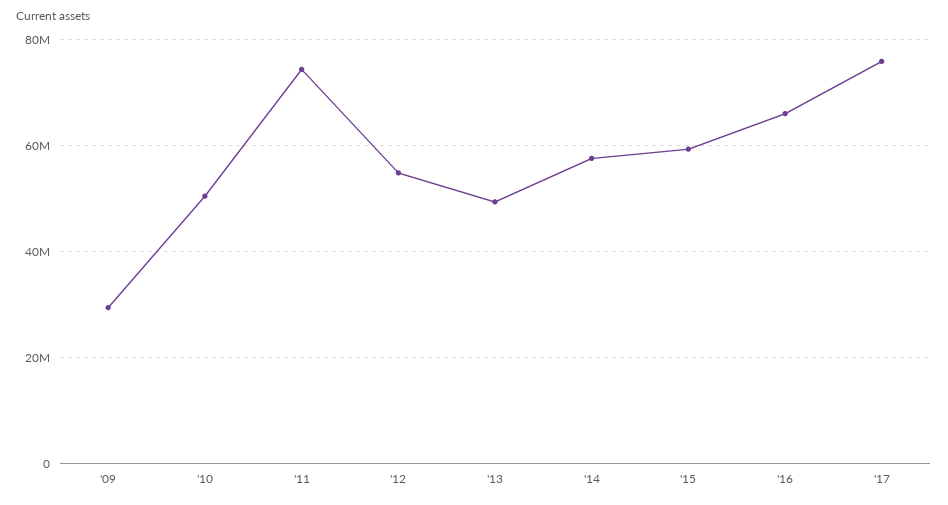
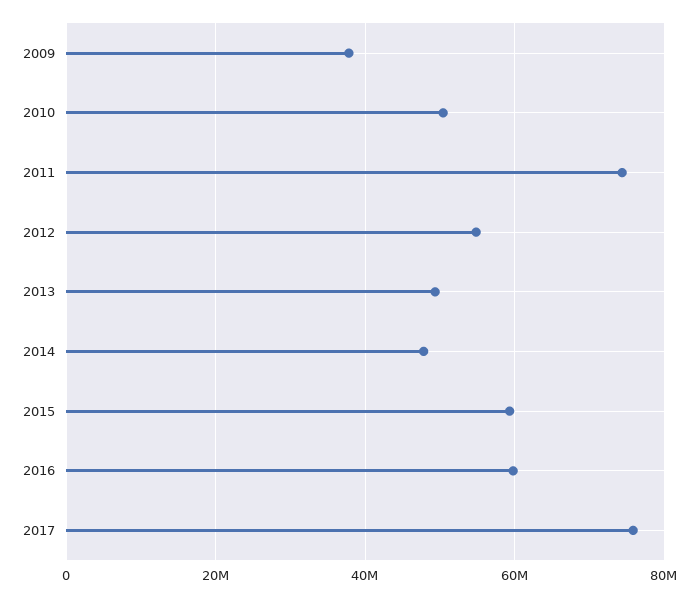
  {
-   "'09": 30000000,
+   "'09": 38000000,
    "'10": 50000000,
    "'11": 74000000,
    "'12": 54000000,
    "'13": 50000000,
-   "'14": 58000000,
+   "'14": 48000000,
    "'15": 60000000,
-   "'16": 66000000,
+   "'16": 60000000,
    "'17": 76000000
  }

